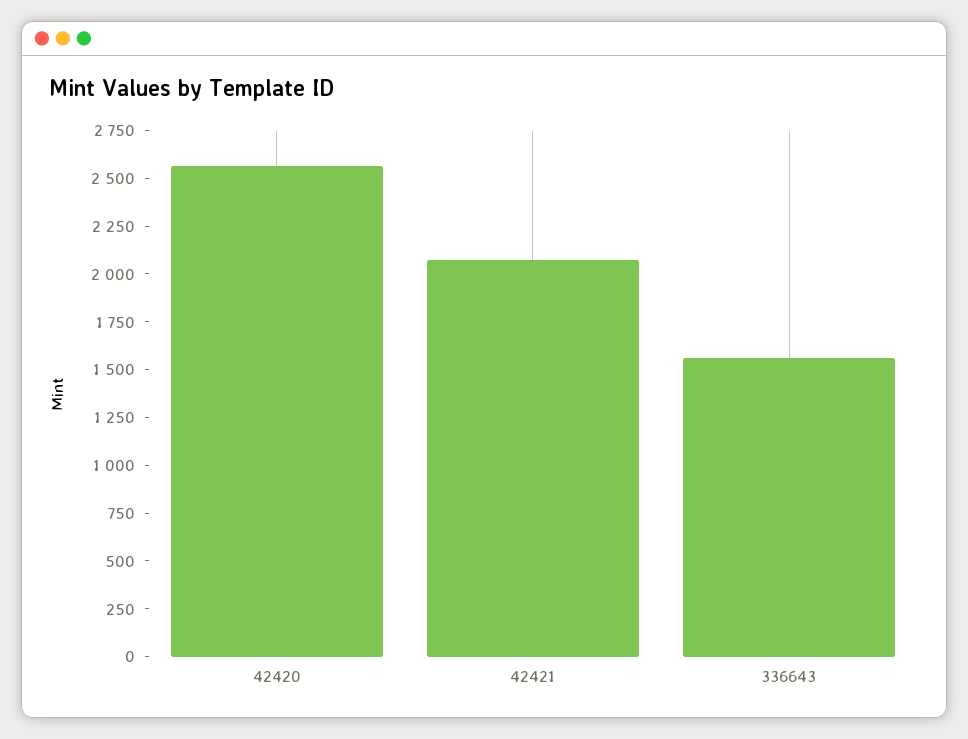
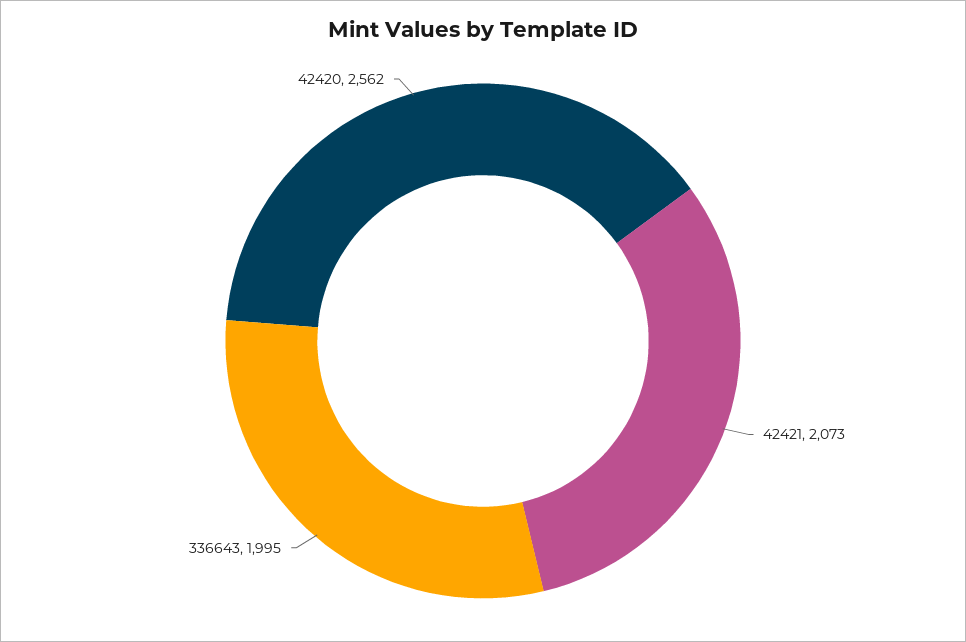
  {
    "42420": 2562,
    "42421": 2073,
-   "336643": 1550
+   "336643": 1995
  }

